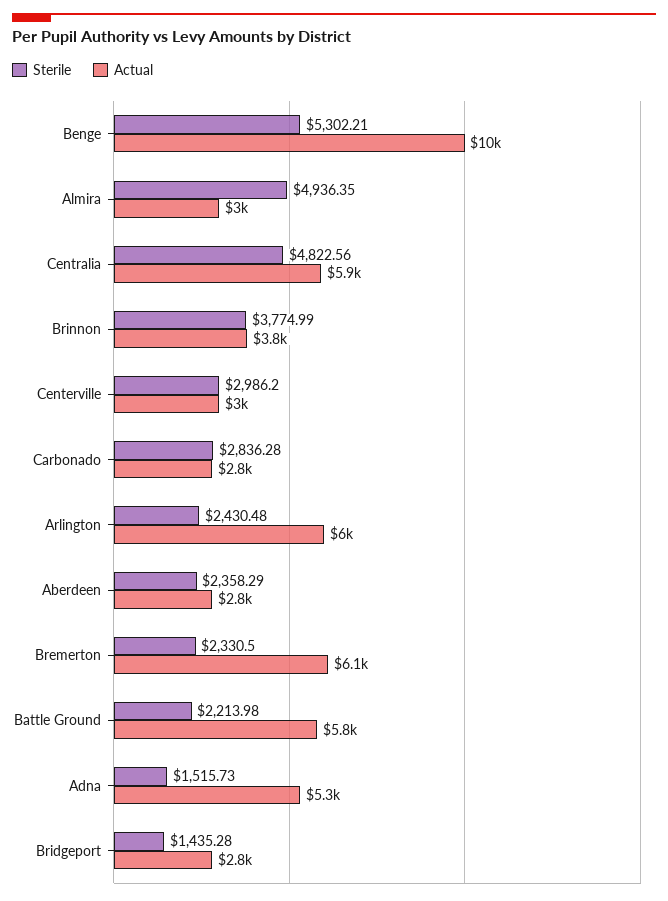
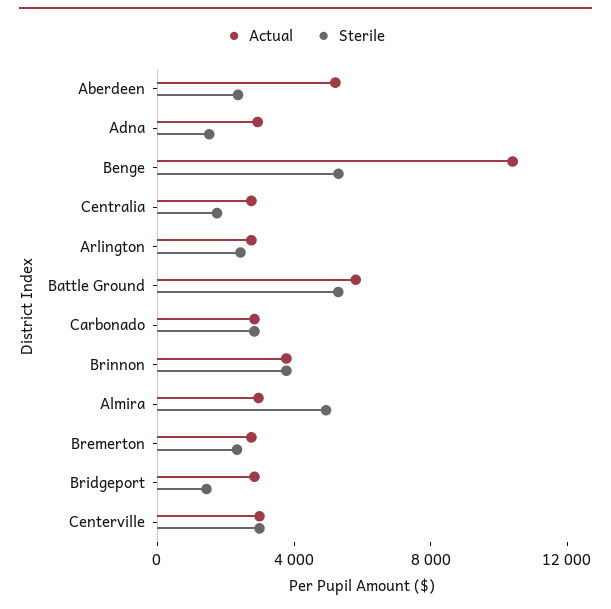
  {
    "Sterile": {
      "Benge": 5302.21,
      "Almira": 4936.35,
-     "Centralia": 4822.56,
+     "Centralia": 2000,
      "Brinnon": 3774.99,
      "Centerville": 2986.2,
      "Carbonado": 2836.28,
      "Arlington": 2430.48,
      "Aberdeen": 2358.29,
      "Bremerton": 2330.5,
-     "Battle Ground": 2213.98,
+     "Battle Ground": 5000,
      "Adna": 1515.73,
      "Bridgeport": 1435.28
    },
    "Actual": {
      "Benge": 10000,
      "Almira": 3000,
-     "Centralia": 5900,
+     "Centralia": 3000,
      "Brinnon": 3800,
      "Centerville": 3000,
      "Carbonado": 2800,
-     "Arlington": 6000,
+     "Arlington": 3000,
-     "Aberdeen": 2800,
+     "Aberdeen": 5000,
-     "Bremerton": 6100,
+     "Bremerton": 3000,
      "Battle Ground": 5800,
-     "Adna": 5300,
+     "Adna": 3000,
      "Bridgeport": 2800
    }
  }

